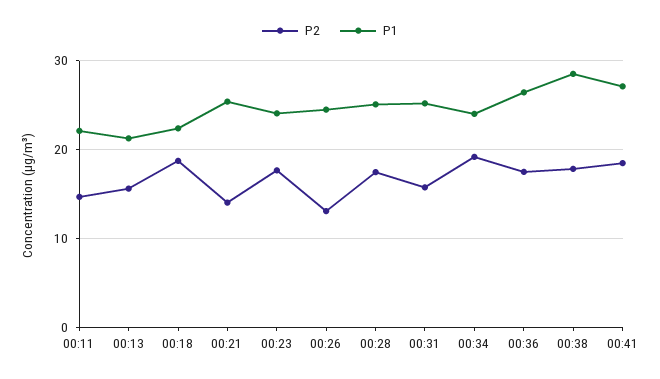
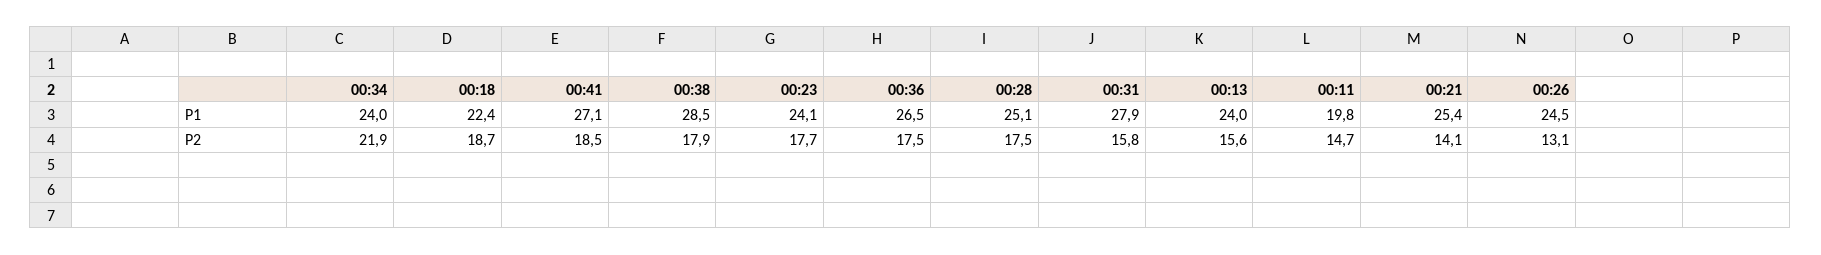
  {
    "P2": {
      "00:11": 14.7,
      "00:13": 15.6,
      "00:18": 18.7,
      "00:21": 14.1,
      "00:23": 17.7,
      "00:26": 13.1,
      "00:28": 17.5,
      "00:31": 15.8,
-     "00:34": 19,
+     "00:34": 21.9,
      "00:36": 17.5,
      "00:38": 17.9,
      "00:41": 18.5
    },
    "P1": {
-     "00:11": 22,
+     "00:11": 19.8,
-     "00:13": 21,
+     "00:13": 24,
      "00:18": 22.4,
      "00:21": 25.4,
      "00:23": 24.1,
      "00:26": 24.5,
      "00:28": 25.1,
-     "00:31": 25,
+     "00:31": 27.9,
      "00:34": 24,
      "00:36": 26.5,
      "00:38": 28.5,
      "00:41": 27.1
    }
  }

